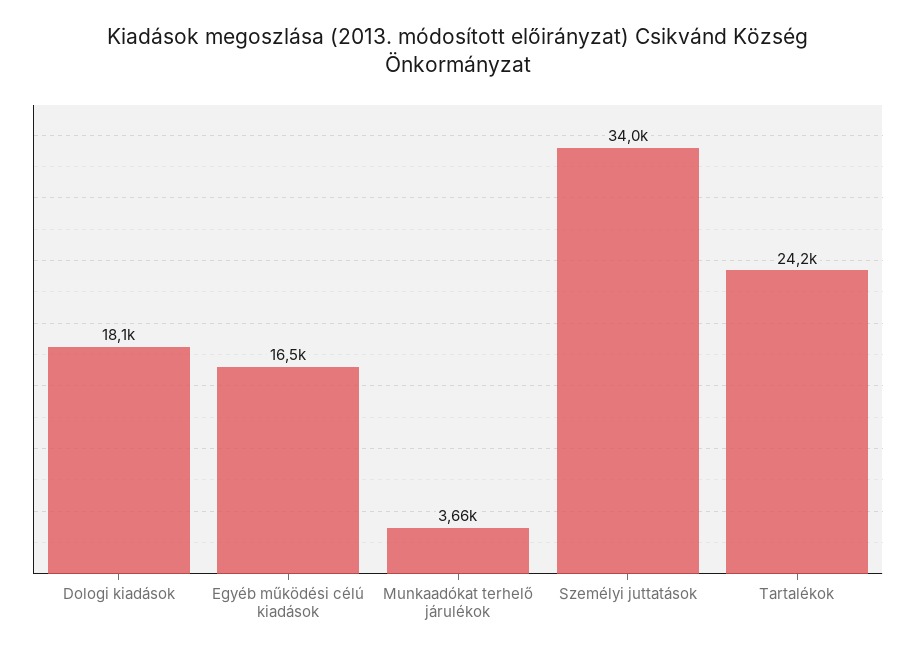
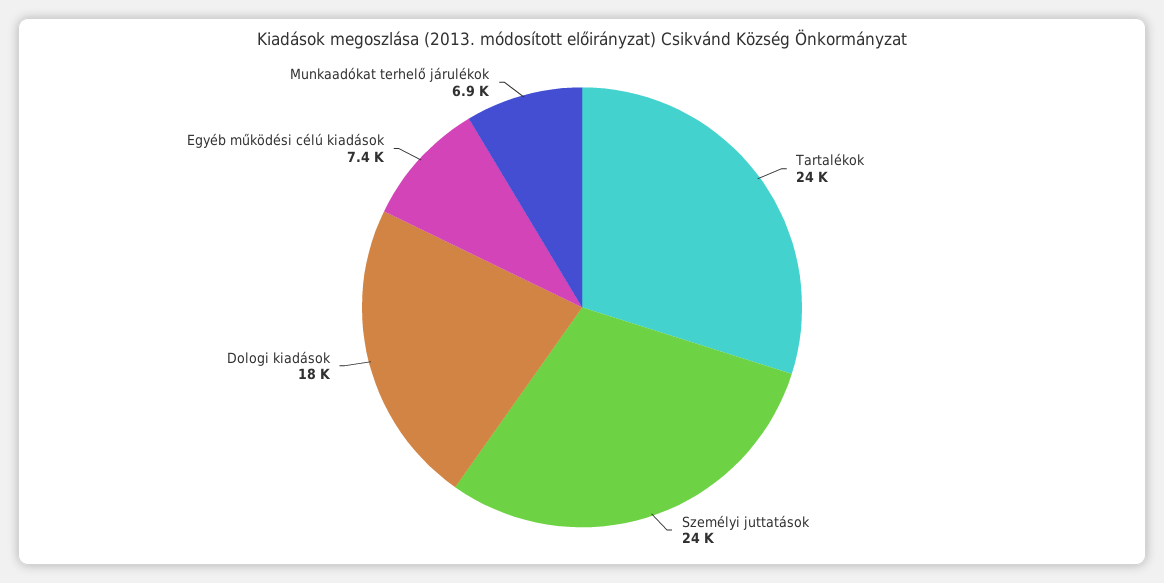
  {
    "Dologi kiadások": 18100,
-   "Egyéb működési célú kiadások": 16500,
+   "Egyéb működési célú kiadások": 7400,
-   "Munkaadókat terhelő járulékok": 3660,
+   "Munkaadókat terhelő járulékok": 6900,
-   "Személyi juttatások": 34000,
+   "Személyi juttatások": 24000,
    "Tartalékok": 24200
  }

